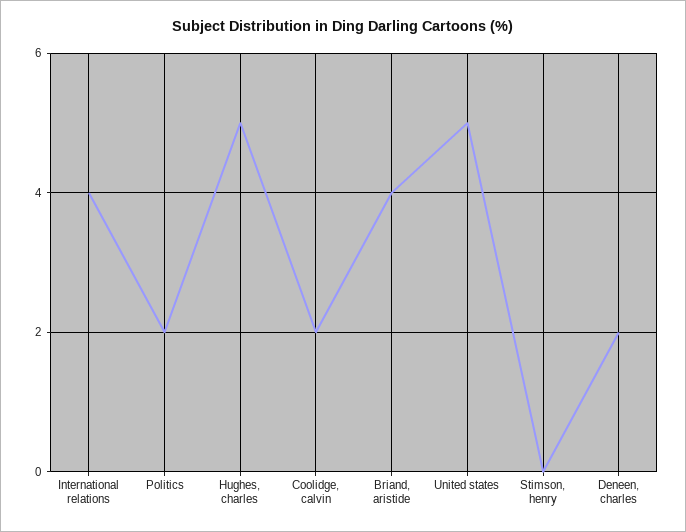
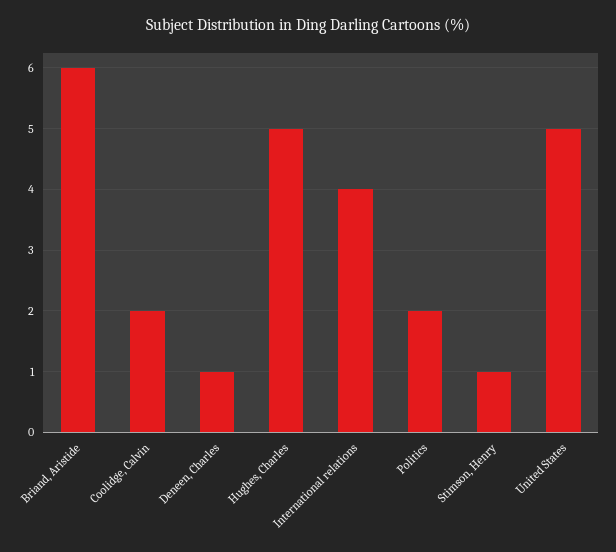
  {
    "International relations": 4,
    "Politics": 2,
    "Hughes, charles": 5,
    "Coolidge, calvin": 2,
-   "Briand, aristide": 4,
+   "Briand, aristide": 6,
    "United states": 5,
-   "Stimson, henry": 0,
+   "Stimson, henry": 1,
-   "Deneen, charles": 2
+   "Deneen, charles": 1
  }

